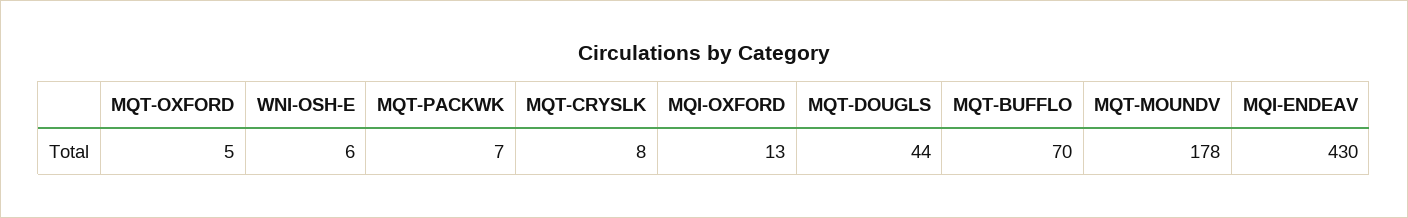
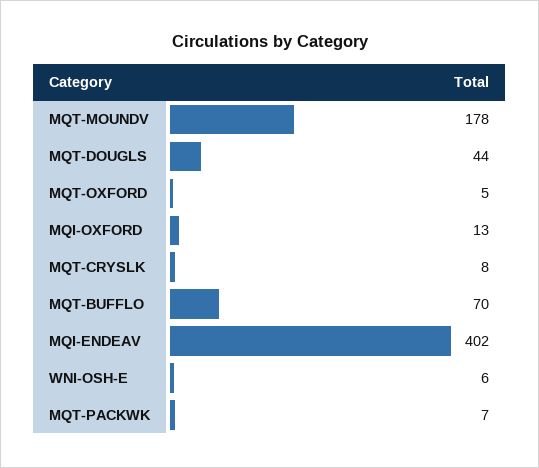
  {
    "MQT-OXFORD": 5,
    "WNI-OSH-E": 6,
    "MQT-PACKWK": 7,
    "MQT-CRYSLK": 8,
    "MQI-OXFORD": 13,
    "MQT-DOUGLS": 44,
    "MQT-BUFFLO": 70,
    "MQT-MOUNDV": 178,
-   "MQI-ENDEAV": 430
+   "MQI-ENDEAV": 402
  }

